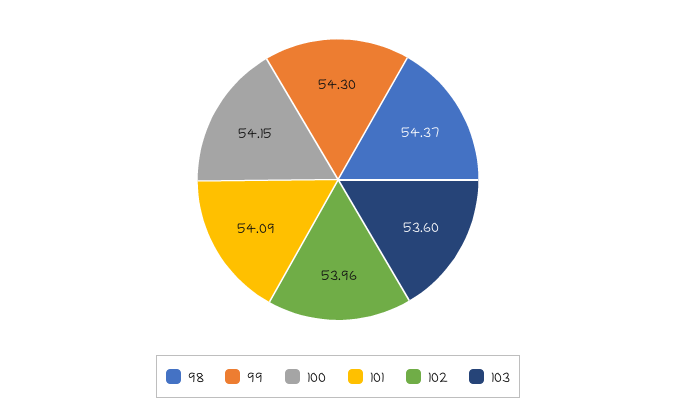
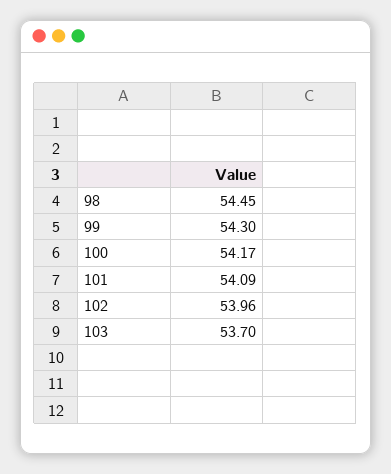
  {
-   "98": 54.37,
+   "98": 54.45,
    "99": 54.3,
-   "100": 54.15,
+   "100": 54.17,
    "101": 54.09,
    "102": 53.96,
-   "103": 53.6
+   "103": 53.7
  }

